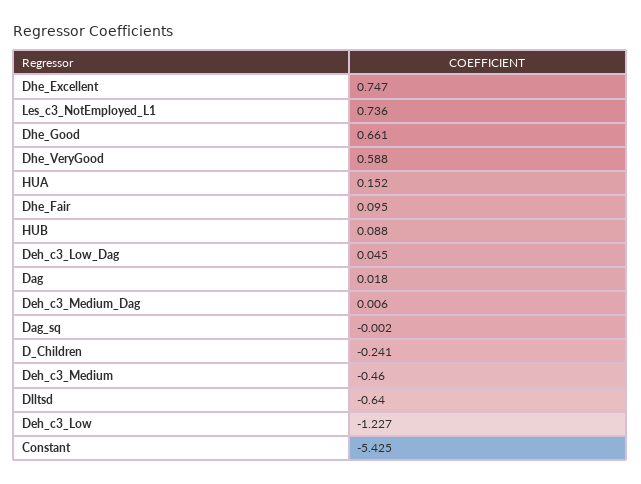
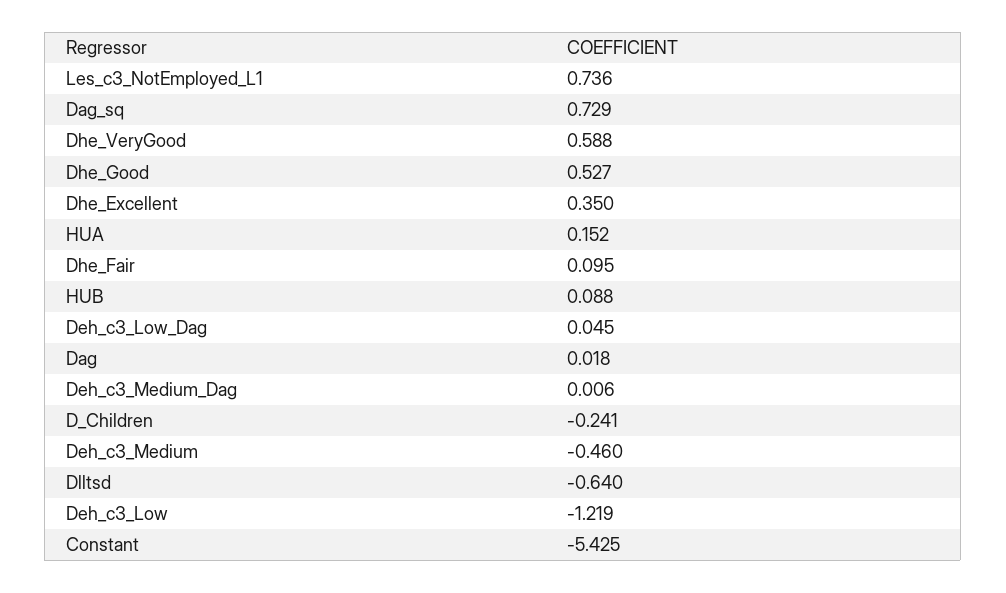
  {
-   "Dhe_Excellent": 0.747,
+   "Dhe_Excellent": 0.35,
    "Les_c3_NotEmployed_L1": 0.736,
-   "Dhe_Good": 0.661,
+   "Dhe_Good": 0.527,
    "Dhe_VeryGood": 0.588,
    "HUA": 0.152,
    "Dhe_Fair": 0.095,
    "HUB": 0.088,
    "Deh_c3_Low_Dag": 0.045,
    "Dag": 0.018,
    "Deh_c3_Medium_Dag": 0.006,
-   "Dag_sq": -0.002,
+   "Dag_sq": 0.729,
    "D_Children": -0.241,
    "Deh_c3_Medium": -0.46,
    "Dlltsd": -0.64,
-   "Deh_c3_Low": -1.227,
+   "Deh_c3_Low": -1.219,
    "Constant": -5.425
  }

